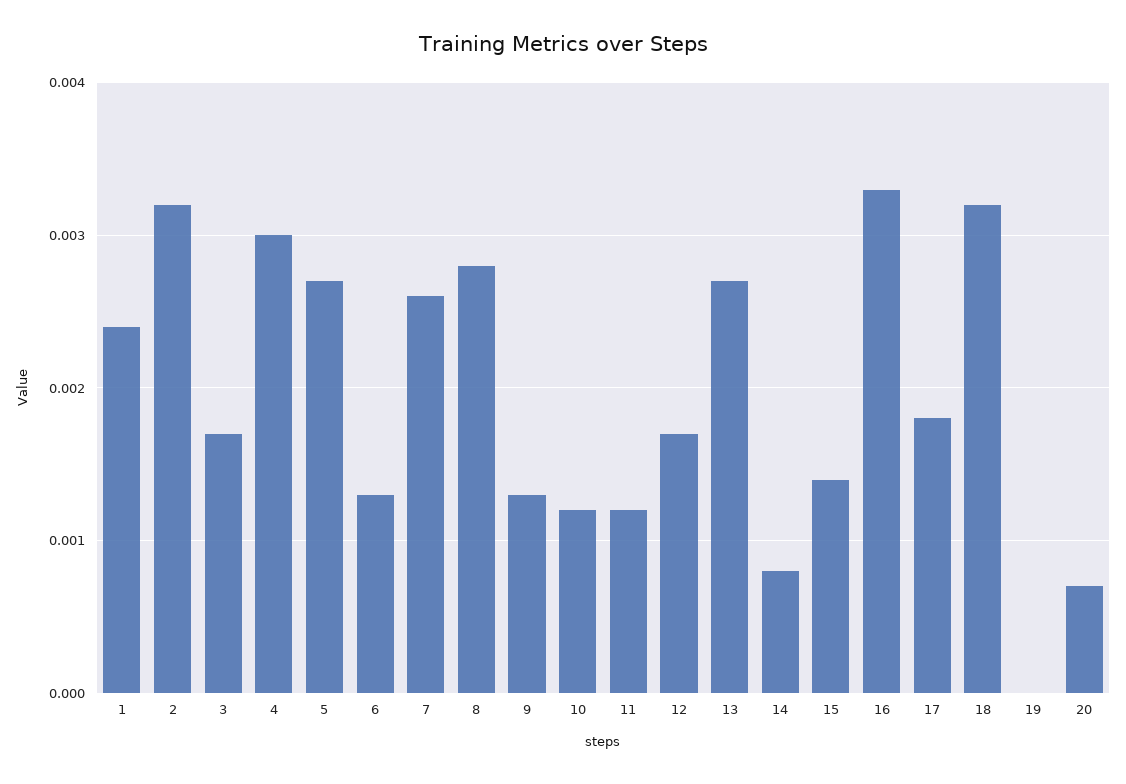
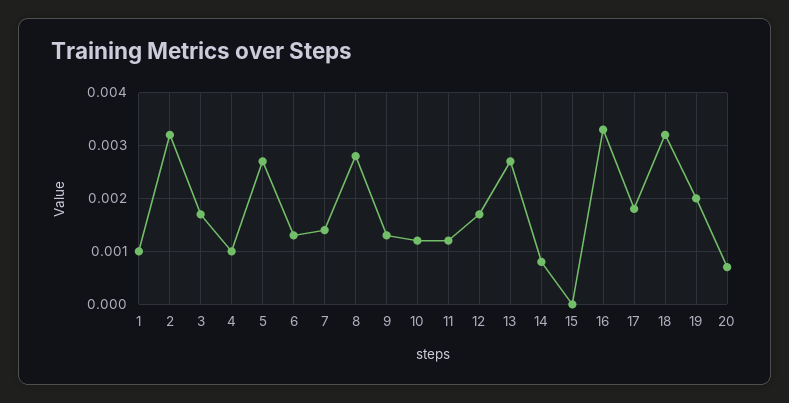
  {
-   "1": 0.0024,
+   "1": 0.001,
    "2": 0.0032,
    "3": 0.0017,
-   "4": 0.003,
+   "4": 0.001,
    "5": 0.0027,
    "6": 0.0013,
-   "7": 0.0026,
+   "7": 0.0015,
    "8": 0.0028,
    "9": 0.0013,
    "10": 0.0012,
    "11": 0.0012,
    "12": 0.0017,
    "13": 0.0027,
    "14": 0.0008,
-   "15": 0.0014,
+   "15": 0,
    "16": 0.0033,
    "17": 0.0018,
    "18": 0.0032,
-   "19": 0,
+   "19": 0.002,
    "20": 0.0007
  }

